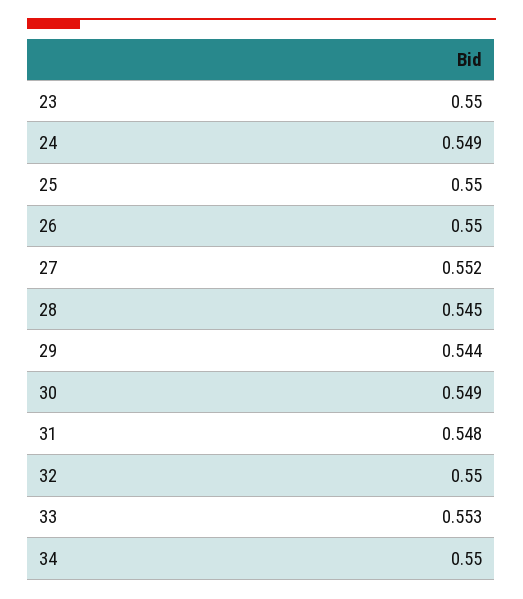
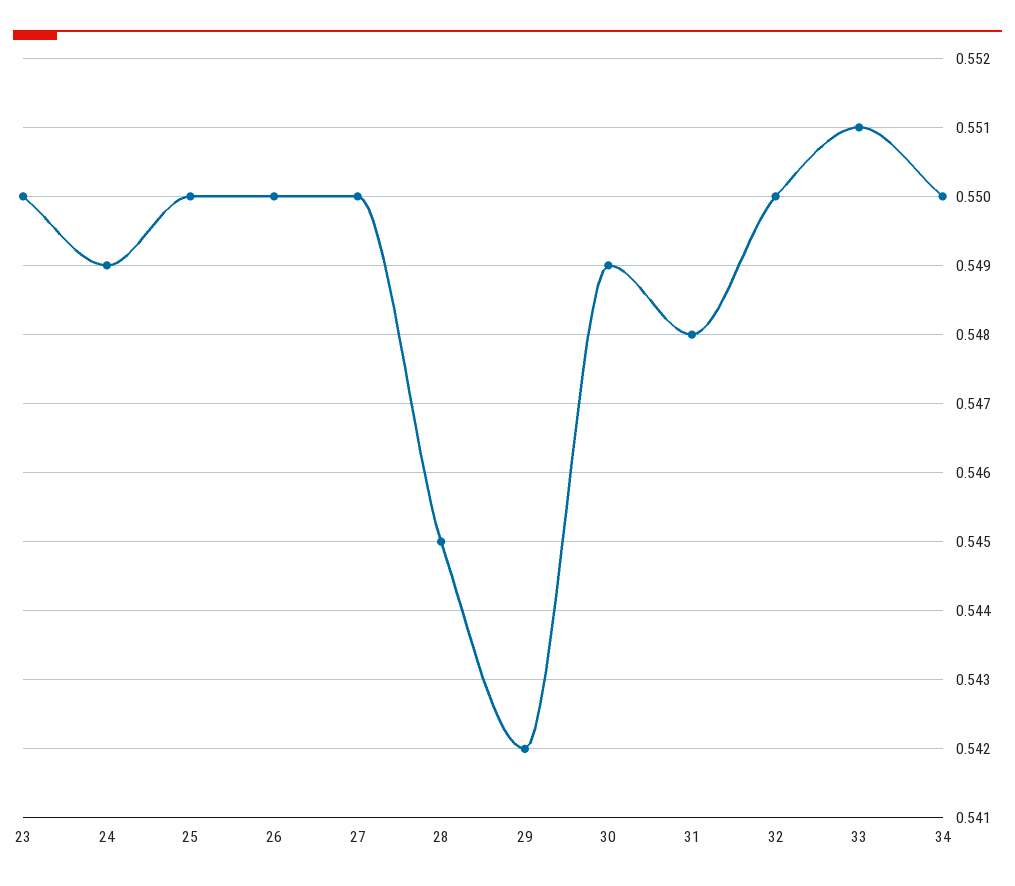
  {
    "23": 0.55,
    "24": 0.549,
    "25": 0.55,
    "26": 0.55,
-   "27": 0.552,
+   "27": 0.55,
    "28": 0.545,
-   "29": 0.544,
+   "29": 0.542,
    "30": 0.549,
    "31": 0.548,
    "32": 0.55,
-   "33": 0.553,
+   "33": 0.551,
    "34": 0.55
  }

